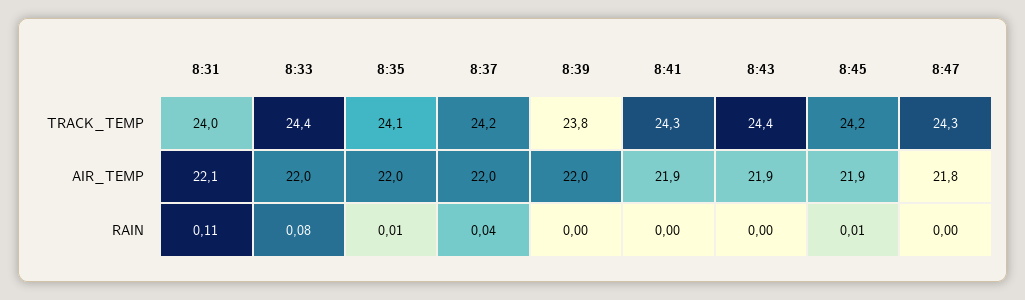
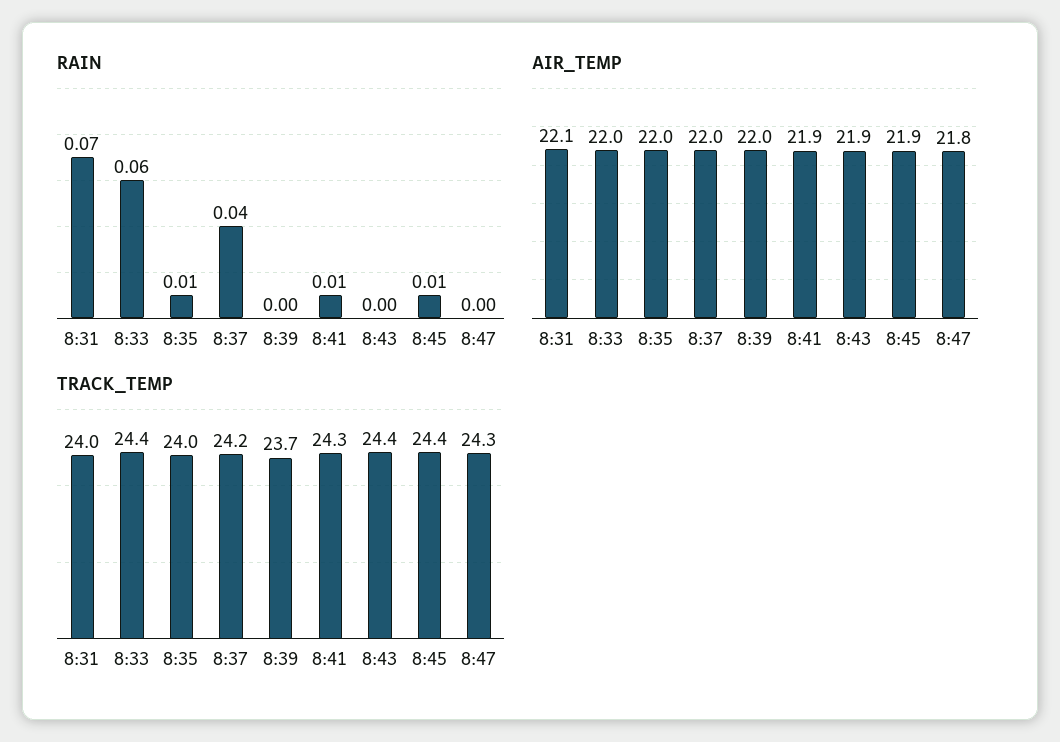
  {
    "TRACK_TEMP": {
      "8:31": 24,
      "8:33": 24.4,
-     "8:35": 24.1,
+     "8:35": 24,
      "8:37": 24.2,
-     "8:39": 23.8,
+     "8:39": 23.7,
      "8:41": 24.3,
      "8:43": 24.4,
-     "8:45": 24.2,
+     "8:45": 24.4,
      "8:47": 24.3
    },
    "AIR_TEMP": {
      "8:31": 22.1,
      "8:33": 22,
      "8:35": 22,
      "8:37": 22,
      "8:39": 22,
      "8:41": 21.9,
      "8:43": 21.9,
      "8:45": 21.9,
      "8:47": 21.8
    },
    "RAIN": {
-     "8:31": 0.11,
+     "8:31": 0.07,
-     "8:33": 0.08,
+     "8:33": 0.06,
      "8:35": 0.01,
      "8:37": 0.04,
      "8:39": 0,
-     "8:41": 0,
+     "8:41": 0.01,
      "8:43": 0,
      "8:45": 0.01,
      "8:47": 0
    }
  }

